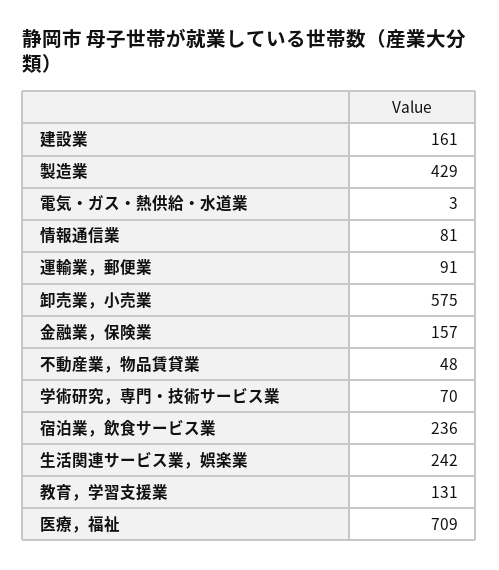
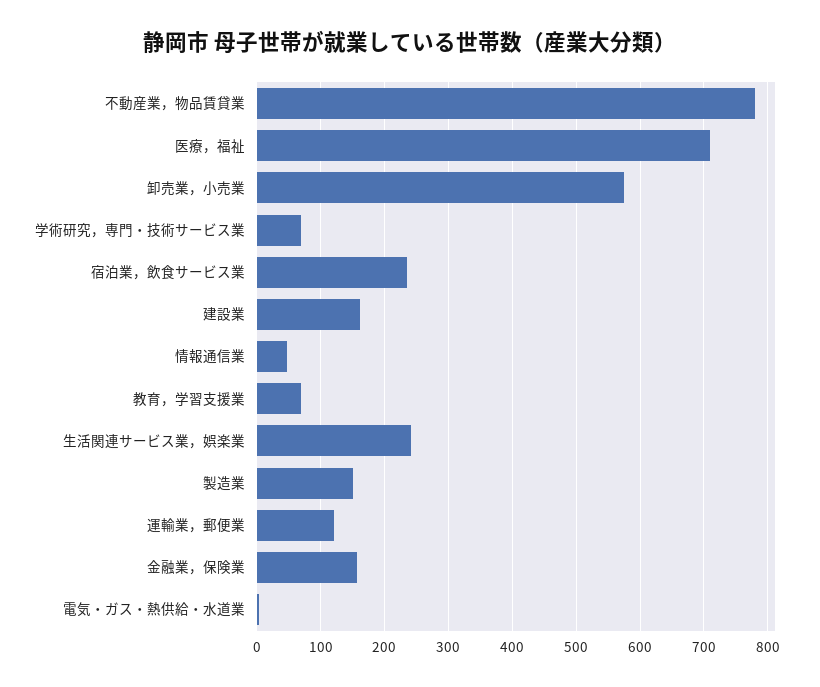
  {
    "建設業": 161,
-   "製造業": 429,
+   "製造業": 150,
    "電気・ガス・熱供給・水道業": 3,
-   "情報通信業": 81,
+   "情報通信業": 50,
-   "運輸業，郵便業": 91,
+   "運輸業，郵便業": 120,
    "卸売業，小売業": 575,
    "金融業，保険業": 157,
-   "不動産業，物品賃貸業": 48,
+   "不動産業，物品賃貸業": 780,
    "学術研究，専門・技術サービス業": 70,
    "宿泊業，飲食サービス業": 236,
    "生活関連サービス業，娯楽業": 242,
-   "教育，学習支援業": 131,
+   "教育，学習支援業": 70,
    "医療，福祉": 709
  }

